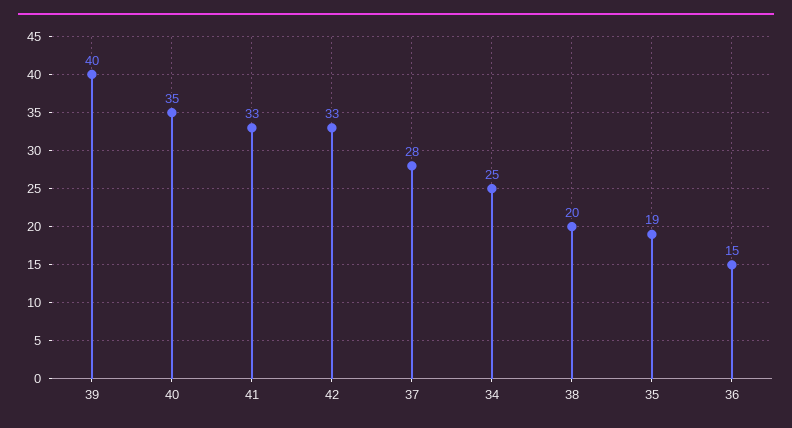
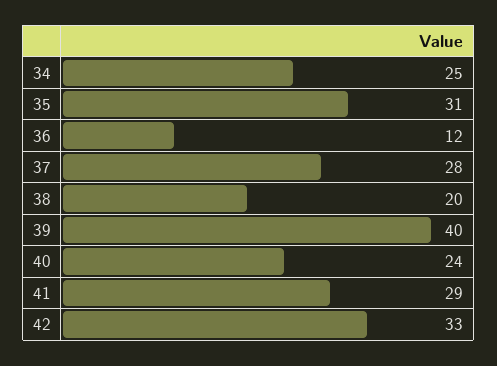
  {
    "39": 40,
-   "40": 35,
+   "40": 24,
-   "41": 33,
+   "41": 29,
    "42": 33,
    "37": 28,
    "34": 25,
    "38": 20,
-   "35": 19,
+   "35": 31,
-   "36": 15
+   "36": 12
  }

